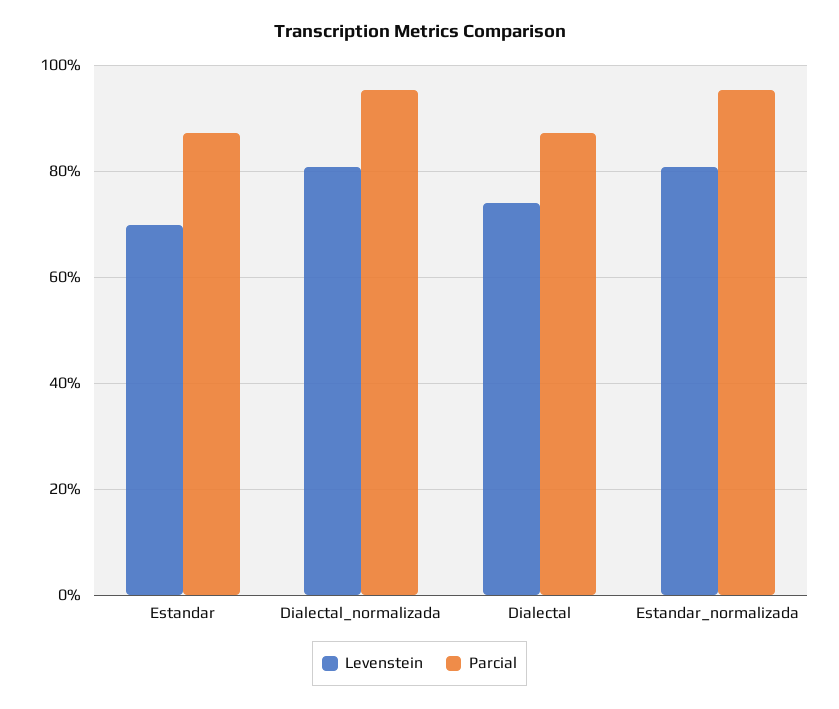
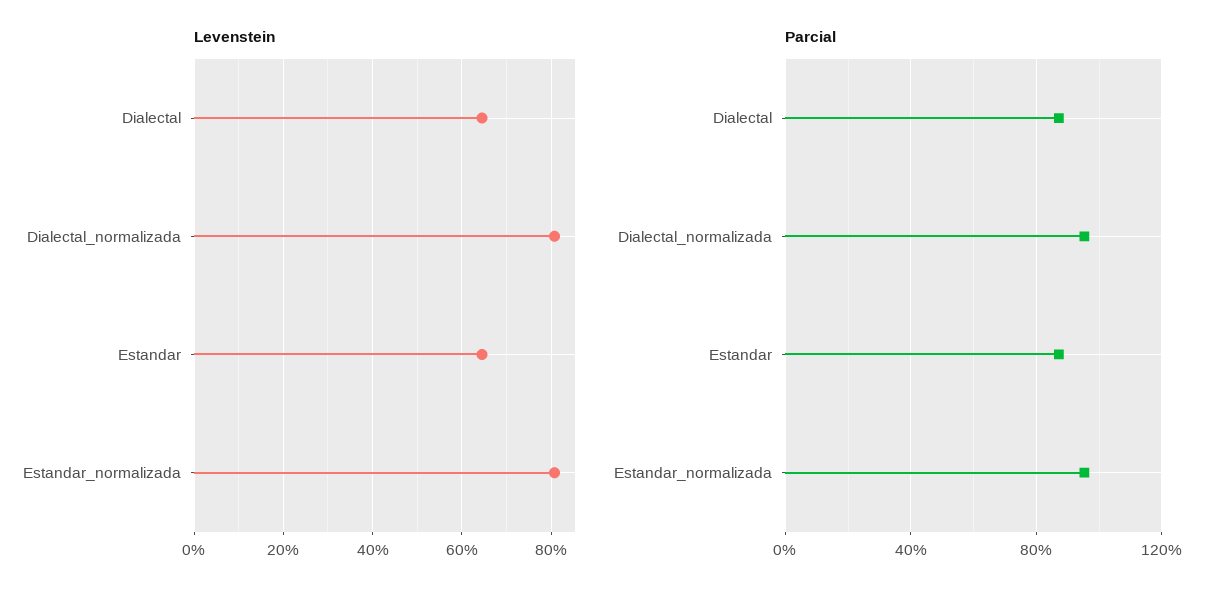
  {
    "Levenstein": {
-     "Estandar": 70,
+     "Estandar": 64,
      "Dialectal_normalizada": 80,
-     "Dialectal": 74,
+     "Dialectal": 64,
      "Estandar_normalizada": 80
    },
    "Parcial": {
      "Estandar": 88,
      "Dialectal_normalizada": 96,
      "Dialectal": 88,
      "Estandar_normalizada": 96
    }
  }

